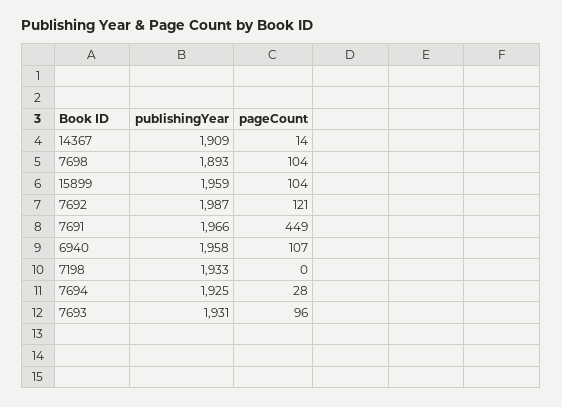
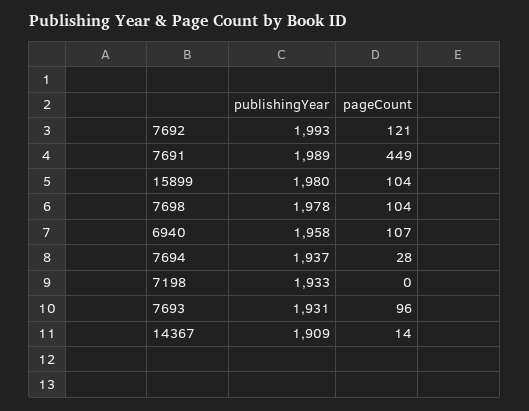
  {
    "publishingYear": {
      "14367": 1909,
-     "7698": 1893,
+     "7698": 1978,
-     "15899": 1959,
+     "15899": 1980,
-     "7692": 1987,
+     "7692": 1993,
-     "7691": 1966,
+     "7691": 1989,
      "6940": 1958,
      "7198": 1933,
-     "7694": 1925,
+     "7694": 1937,
      "7693": 1931
    },
    "pageCount": {
      "14367": 14,
      "7698": 104,
      "15899": 104,
      "7692": 121,
      "7691": 449,
      "6940": 107,
      "7198": 0,
      "7694": 28,
      "7693": 96
    }
  }

